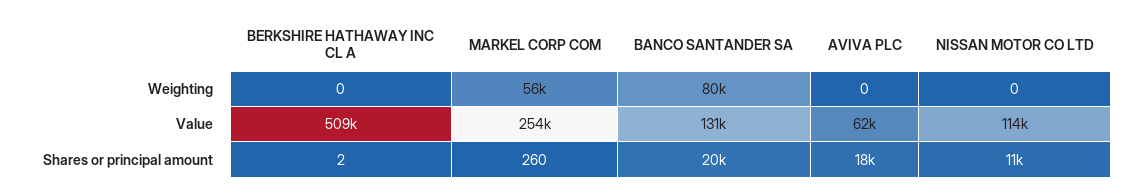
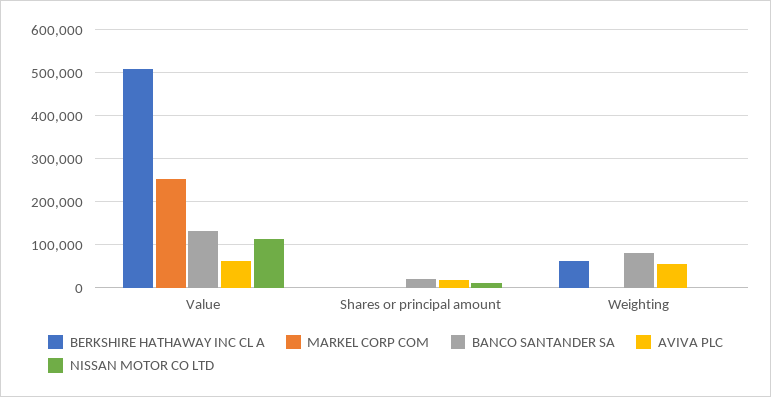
  {
    "BERKSHIRE HATHAWAY INC CL A": {
-     "Weighting": 0,
+     "Weighting": 60000,
      "Value": 509000,
      "Shares or principal amount": 2
    },
    "MARKEL CORP COM": {
-     "Weighting": 56000,
+     "Weighting": 0,
      "Value": 254000,
      "Shares or principal amount": 260
    },
    "BANCO SANTANDER SA": {
      "Weighting": 80000,
      "Value": 131000,
      "Shares or principal amount": 20000
    },
    "AVIVA PLC": {
-     "Weighting": 0,
+     "Weighting": 60000,
      "Value": 62000,
      "Shares or principal amount": 18000
    },
    "NISSAN MOTOR CO LTD": {
      "Weighting": 0,
      "Value": 114000,
      "Shares or principal amount": 11000
    }
  }

